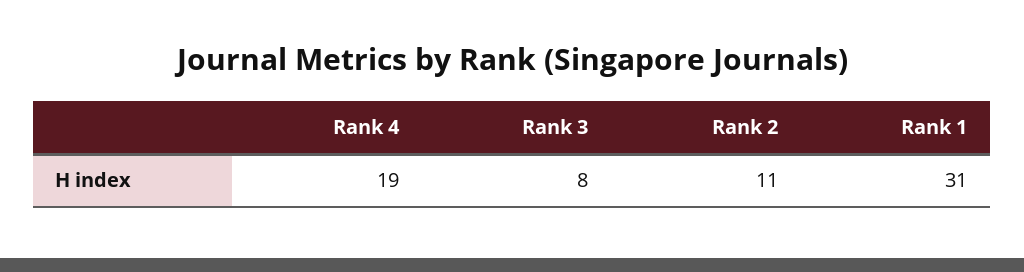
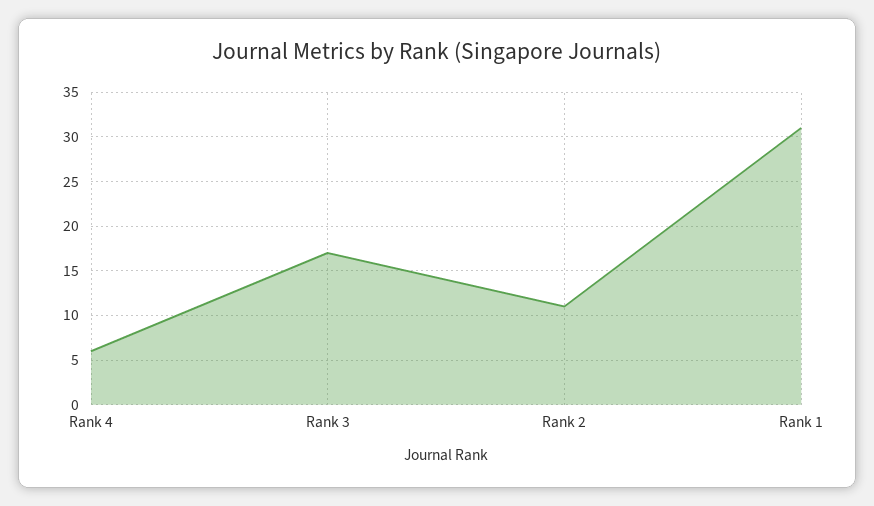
  {
-   "Rank 4": 19,
+   "Rank 4": 6,
-   "Rank 3": 8,
+   "Rank 3": 17,
    "Rank 2": 11,
    "Rank 1": 31
  }

